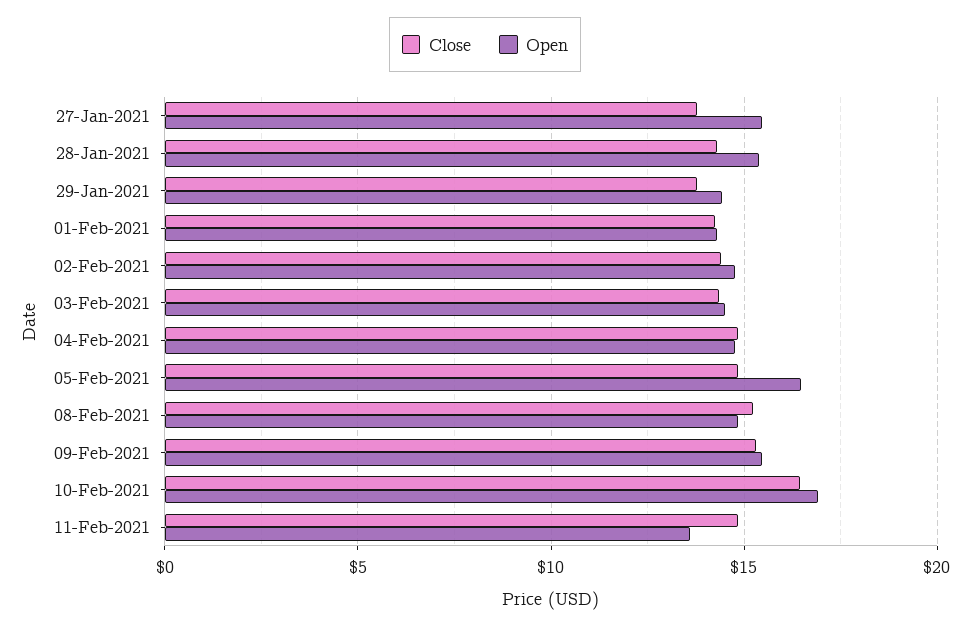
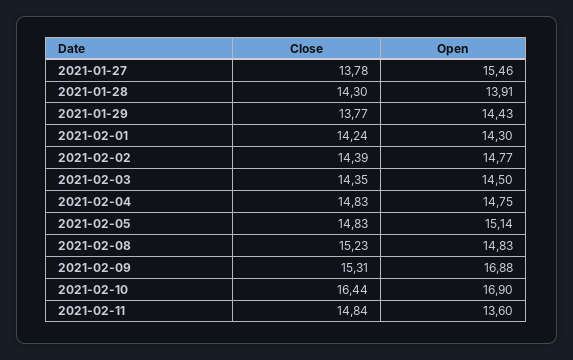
  {
    "Close": {
      "27-Jan-2021": 13.78,
      "28-Jan-2021": 14.3,
      "29-Jan-2021": 13.77,
      "01-Feb-2021": 14.24,
      "02-Feb-2021": 14.39,
      "03-Feb-2021": 14.35,
      "04-Feb-2021": 14.83,
      "05-Feb-2021": 14.83,
      "08-Feb-2021": 15.23,
      "09-Feb-2021": 15.31,
      "10-Feb-2021": 16.44,
      "11-Feb-2021": 14.84
    },
    "Open": {
      "27-Jan-2021": 15.46,
-     "28-Jan-2021": 15.5,
+     "28-Jan-2021": 13.91,
      "29-Jan-2021": 14.43,
      "01-Feb-2021": 14.3,
      "02-Feb-2021": 14.77,
      "03-Feb-2021": 14.5,
      "04-Feb-2021": 14.75,
-     "05-Feb-2021": 16.5,
+     "05-Feb-2021": 15.14,
      "08-Feb-2021": 14.83,
-     "09-Feb-2021": 15.5,
+     "09-Feb-2021": 16.88,
      "10-Feb-2021": 16.9,
      "11-Feb-2021": 13.6
    }
  }

